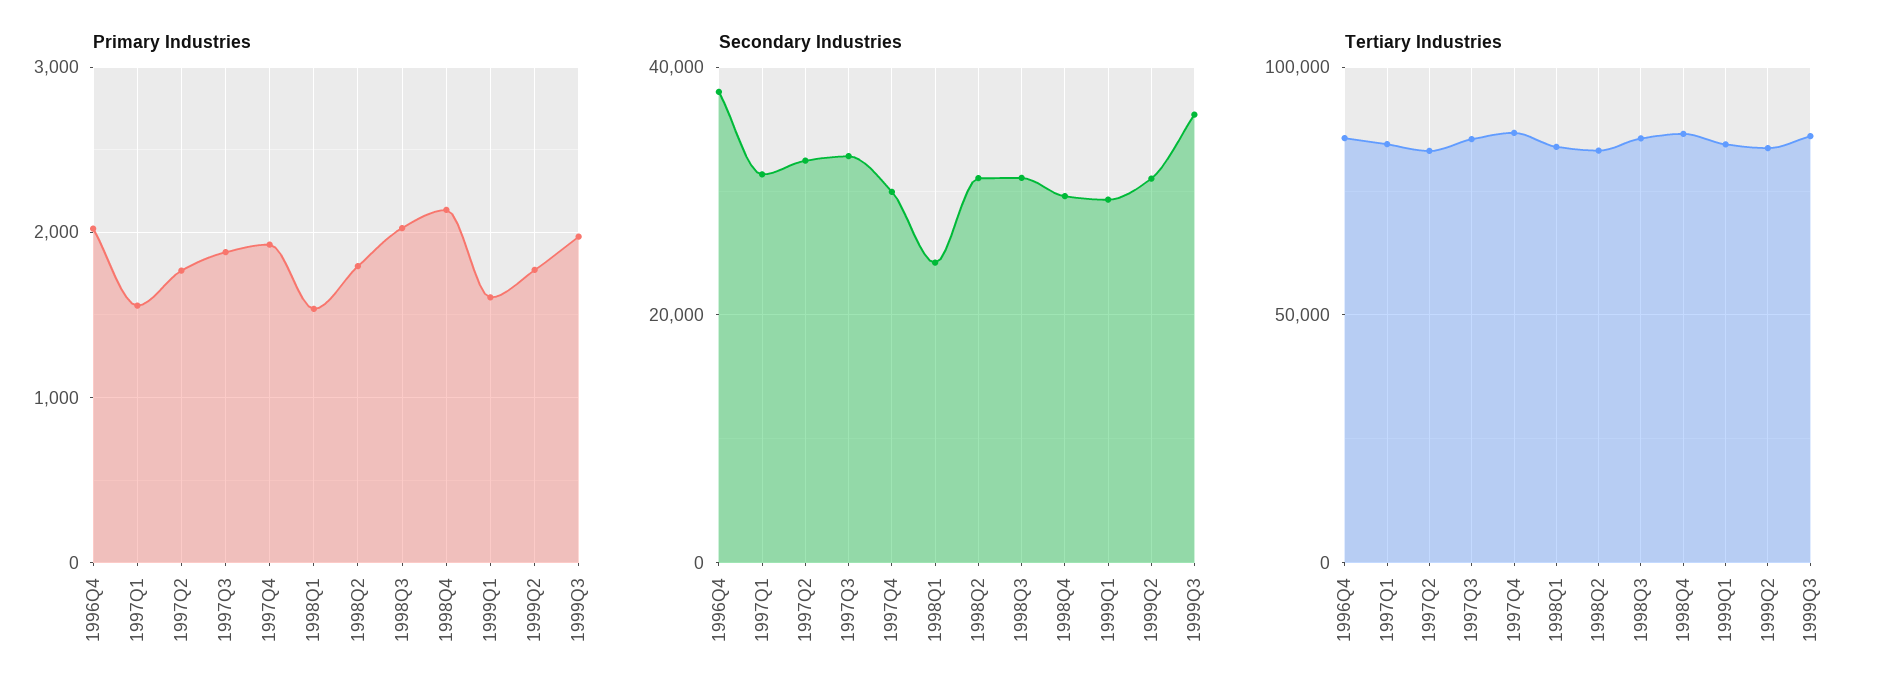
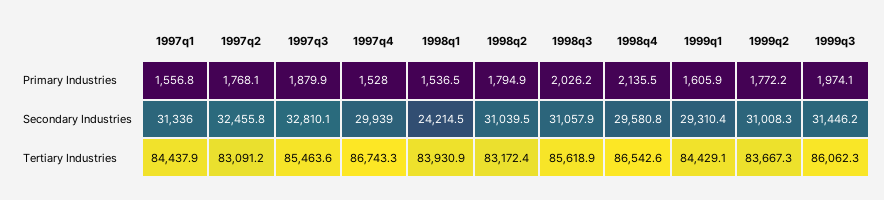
  {
    "Primary Industries": {
-     "1996Q4": 2000,
      "1997Q1": 1556.8,
      "1997Q2": 1768.1,
      "1997Q3": 1879.9,
-     "1997Q4": 1900,
+     "1997Q4": 1528,
      "1998Q1": 1536.5,
      "1998Q2": 1794.9,
      "1998Q3": 2026.2,
      "1998Q4": 2135.5,
      "1999Q1": 1605.9,
      "1999Q2": 1772.2,
      "1999Q3": 1974.1
    },
    "Secondary Industries": {
-     "1996Q4": 38000,
      "1997Q1": 31336,
      "1997Q2": 32455.8,
      "1997Q3": 32810.1,
      "1997Q4": 29939,
      "1998Q1": 24214.5,
      "1998Q2": 31039.5,
      "1998Q3": 31057.9,
      "1998Q4": 29580.8,
      "1999Q1": 29310.4,
      "1999Q2": 31008.3,
-     "1999Q3": 36000
+     "1999Q3": 31446.2
    },
    "Tertiary Industries": {
-     "1996Q4": 85000,
      "1997Q1": 84437.9,
      "1997Q2": 83091.2,
      "1997Q3": 85463.6,
      "1997Q4": 86743.3,
      "1998Q1": 83930.9,
      "1998Q2": 83172.4,
      "1998Q3": 85618.9,
      "1998Q4": 86542.6,
      "1999Q1": 84429.1,
      "1999Q2": 83667.3,
      "1999Q3": 86062.3
    }
  }

